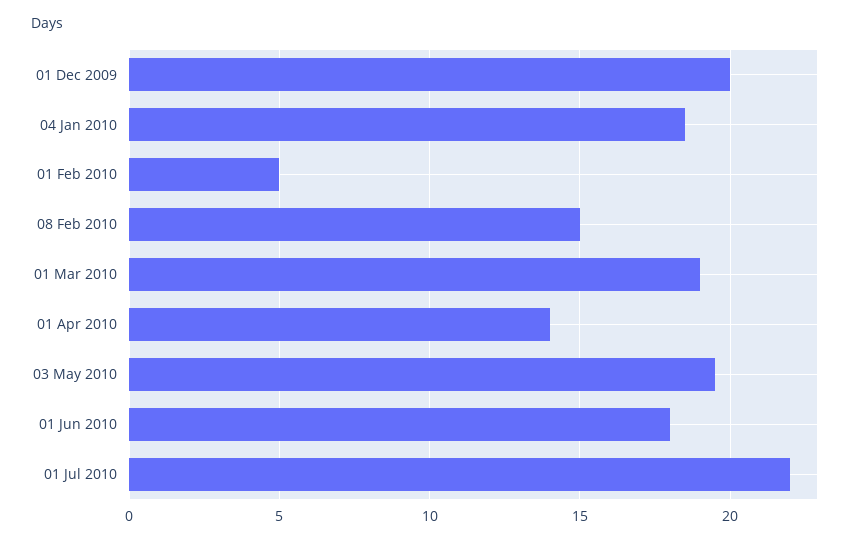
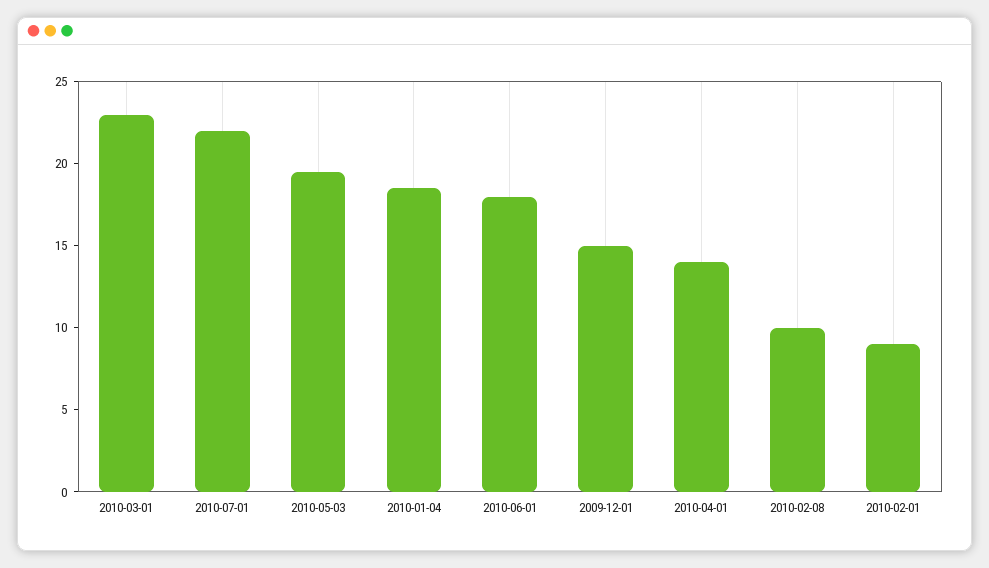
  {
-   "01 Dec 2009": 20,
+   "01 Dec 2009": 15,
    "04 Jan 2010": 18.5,
-   "01 Feb 2010": 5,
+   "01 Feb 2010": 9,
-   "08 Feb 2010": 15,
+   "08 Feb 2010": 10,
-   "01 Mar 2010": 19,
+   "01 Mar 2010": 23,
    "01 Apr 2010": 14,
    "03 May 2010": 19.5,
    "01 Jun 2010": 18,
    "01 Jul 2010": 22
  }

